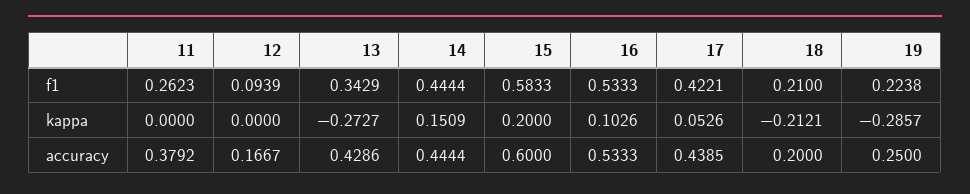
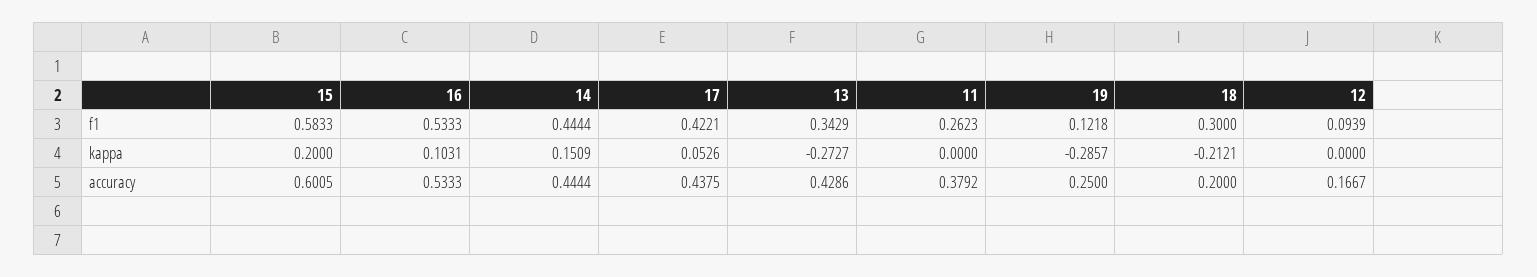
  {
    "11": {
      "f1": 0.2623,
      "kappa": 0,
      "accuracy": 0.3792
    },
    "12": {
      "f1": 0.0939,
      "kappa": 0,
      "accuracy": 0.1667
    },
    "13": {
      "f1": 0.3429,
      "kappa": -0.2727,
      "accuracy": 0.4286
    },
    "14": {
      "f1": 0.4444,
      "kappa": 0.1509,
      "accuracy": 0.4444
    },
    "15": {
      "f1": 0.5833,
      "kappa": 0.2,
-     "accuracy": 0.6
+     "accuracy": 0.6005
    },
    "16": {
      "f1": 0.5333,
-     "kappa": 0.1026,
+     "kappa": 0.1031,
      "accuracy": 0.5333
    },
    "17": {
      "f1": 0.4221,
      "kappa": 0.0526,
-     "accuracy": 0.4385
+     "accuracy": 0.4375
    },
    "18": {
-     "f1": 0.21,
+     "f1": 0.3,
      "kappa": -0.2121,
      "accuracy": 0.2
    },
    "19": {
-     "f1": 0.2238,
+     "f1": 0.1218,
      "kappa": -0.2857,
      "accuracy": 0.25
    }
  }

